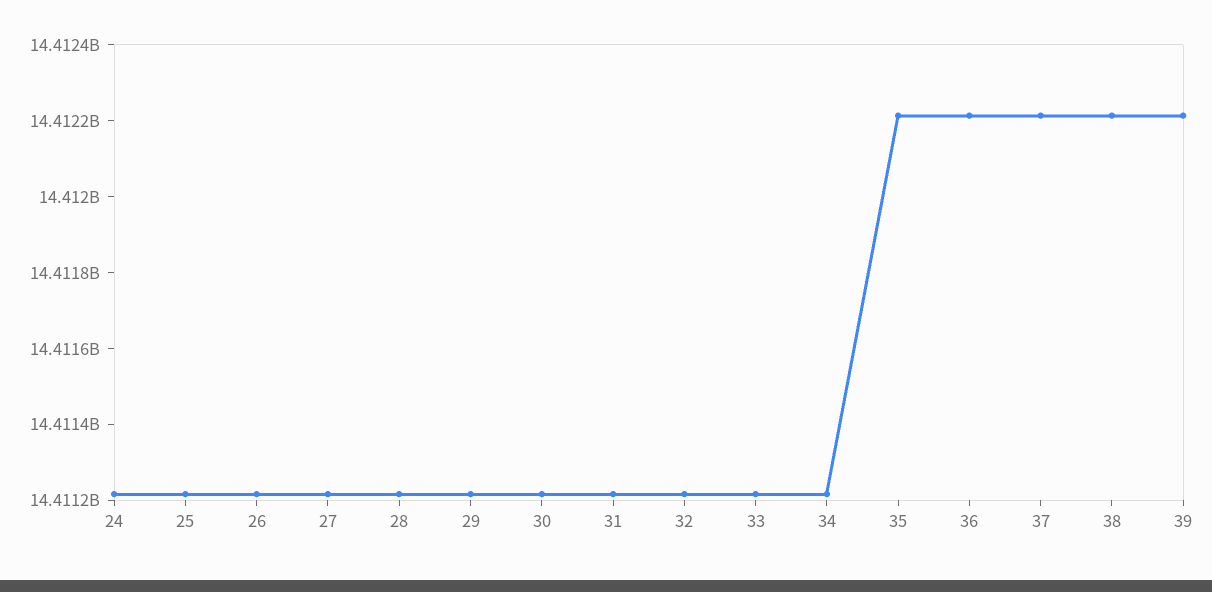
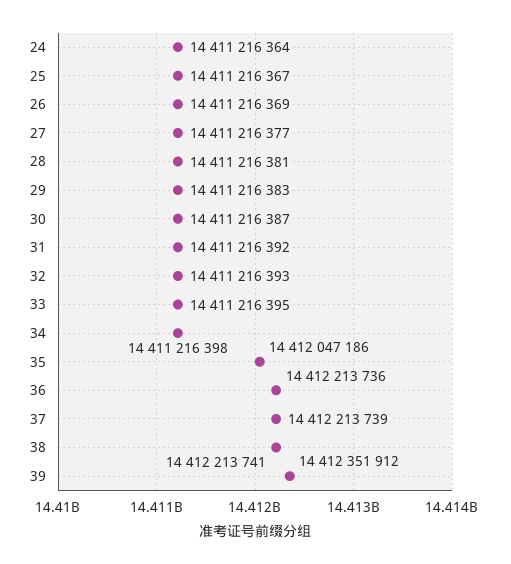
  {
    "24": 14411216364,
    "25": 14411216367,
    "26": 14411216369,
    "27": 14411216377,
    "28": 14411216381,
    "29": 14411216383,
    "30": 14411216387,
    "31": 14411216392,
    "32": 14411216393,
    "33": 14411216395,
    "34": 14411216398,
-   "35": 14412200000,
+   "35": 14412047186,
    "36": 14412213736,
    "37": 14412213739,
    "38": 14412213741,
-   "39": 14412200000
+   "39": 14412351912
  }

